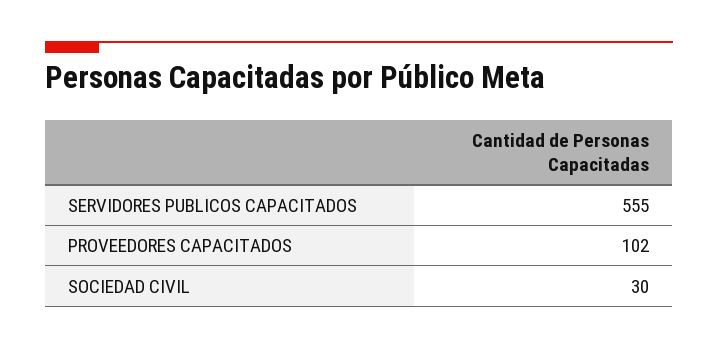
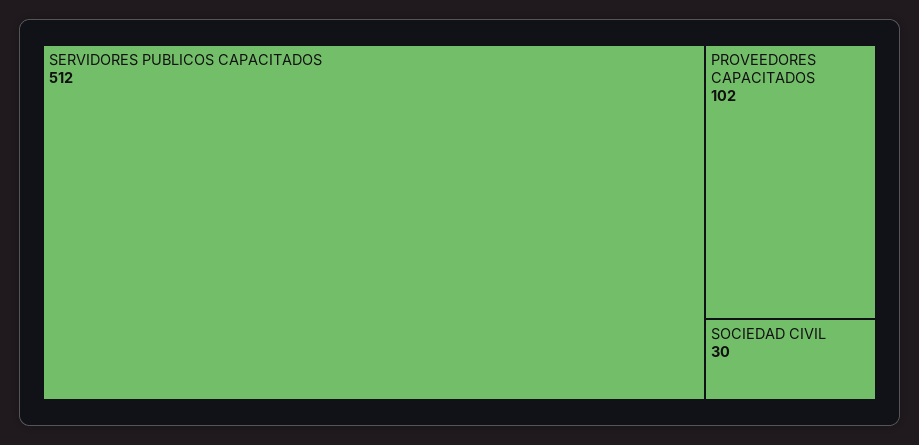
  {
-   "SERVIDORES PUBLICOS CAPACITADOS": 555,
+   "SERVIDORES PUBLICOS CAPACITADOS": 512,
    "PROVEEDORES CAPACITADOS": 102,
    "SOCIEDAD CIVIL": 30
  }

